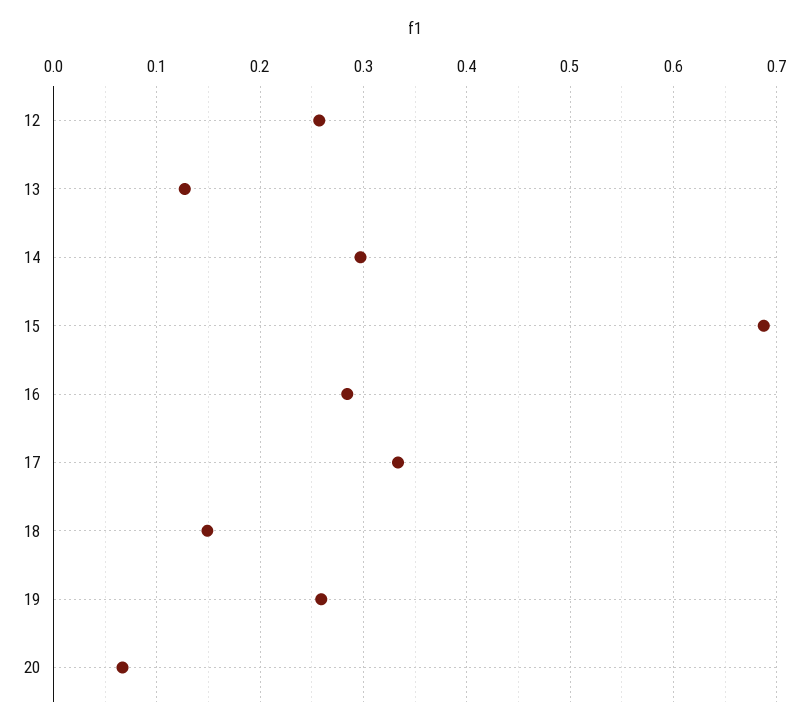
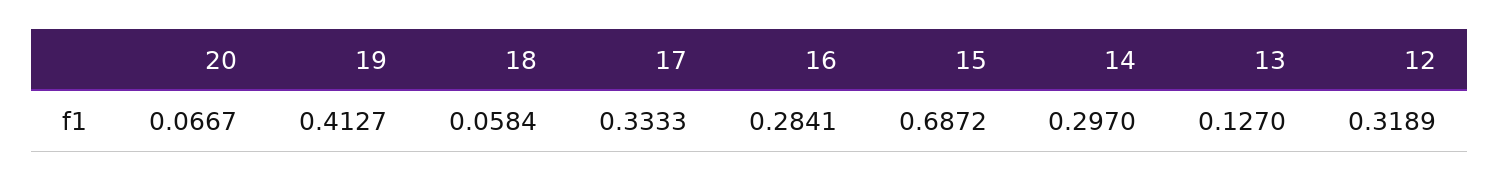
  {
-   "12": 0.26,
+   "12": 0.3189,
    "13": 0.127,
    "14": 0.297,
    "15": 0.6872,
    "16": 0.2841,
    "17": 0.3333,
-   "18": 0.15,
+   "18": 0.0584,
-   "19": 0.26,
+   "19": 0.4127,
    "20": 0.0667
  }

